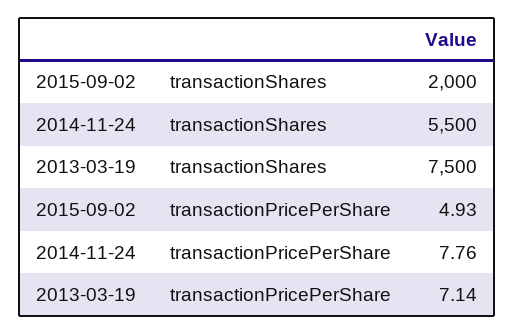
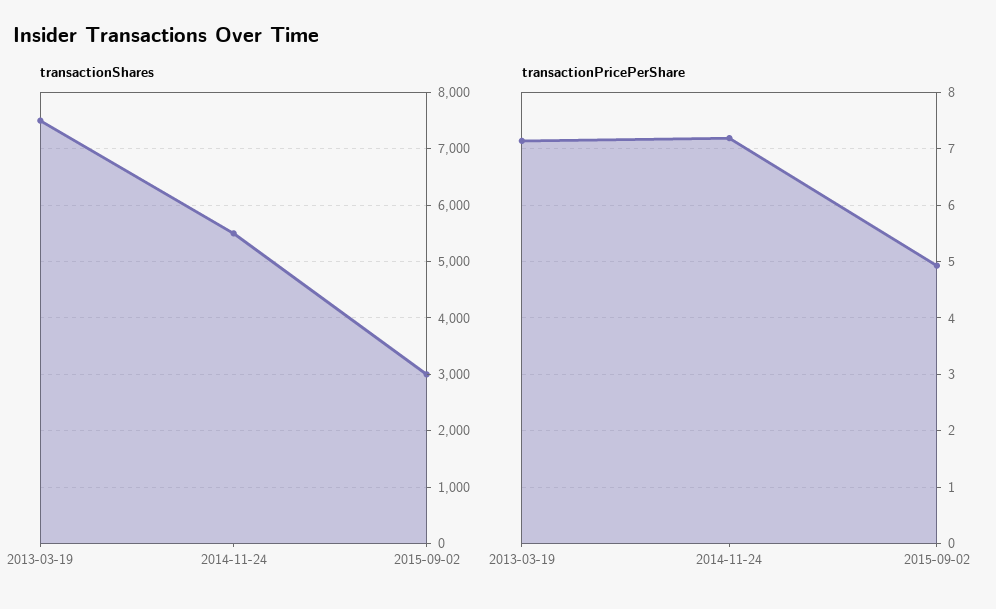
  {
    "transactionShares": {
-     "2015-09-02": 2000,
+     "2015-09-02": 3000,
      "2014-11-24": 5500,
      "2013-03-19": 7500
    },
    "transactionPricePerShare": {
      "2015-09-02": 4.93,
-     "2014-11-24": 7.76,
+     "2014-11-24": 7.2,
      "2013-03-19": 7.14
    }
  }

